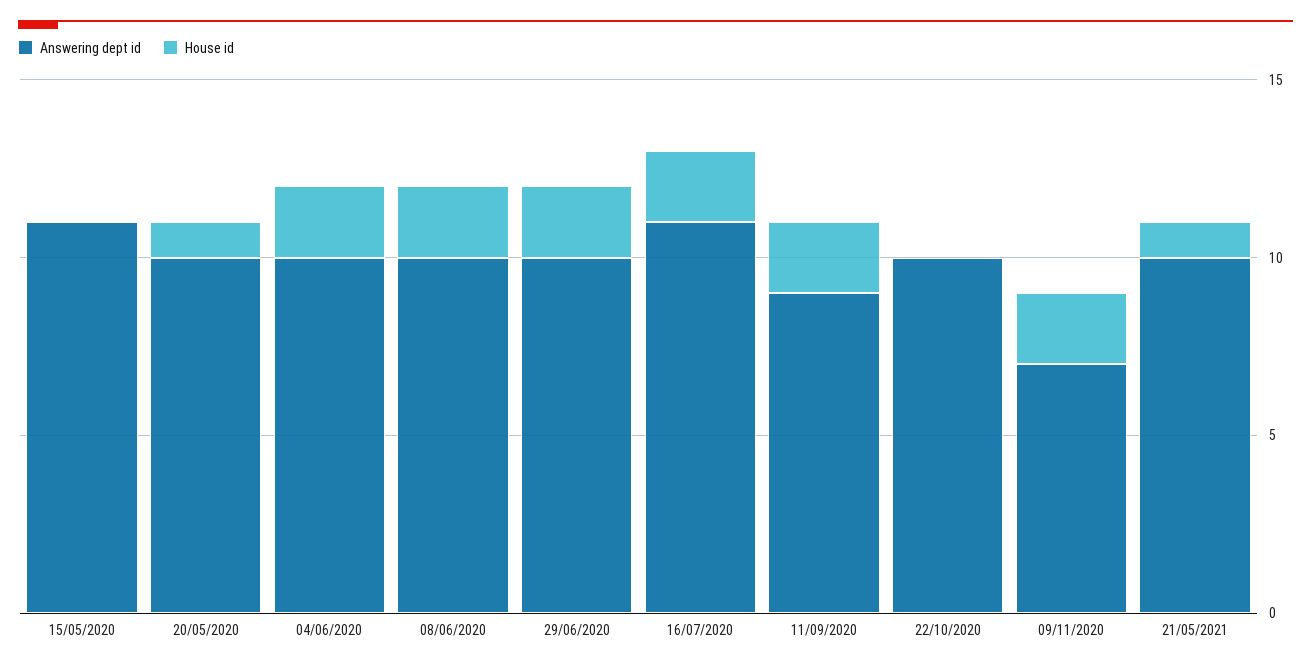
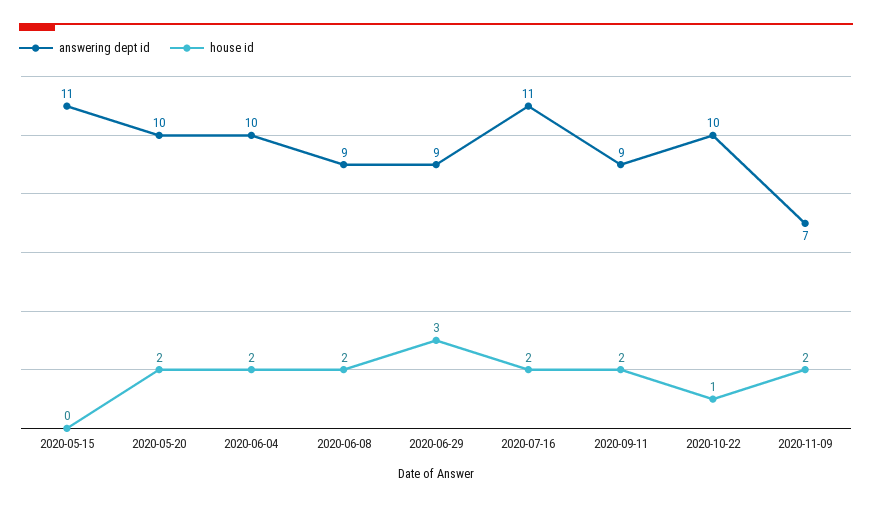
  {
    "Answering dept id": {
      "15/05/2020": 11,
      "20/05/2020": 10,
      "04/06/2020": 10,
-     "08/06/2020": 10,
+     "08/06/2020": 9,
-     "29/06/2020": 10,
+     "29/06/2020": 9,
      "16/07/2020": 11,
      "11/09/2020": 9,
      "22/10/2020": 10,
-     "09/11/2020": 7,
+     "09/11/2020": 7
-     "21/05/2021": 10
    },
    "House id": {
      "15/05/2020": 0,
-     "20/05/2020": 1,
+     "20/05/2020": 2,
      "04/06/2020": 2,
      "08/06/2020": 2,
-     "29/06/2020": 2,
+     "29/06/2020": 3,
      "16/07/2020": 2,
      "11/09/2020": 2,
-     "22/10/2020": 0,
+     "22/10/2020": 1,
-     "09/11/2020": 2,
+     "09/11/2020": 2
-     "21/05/2021": 1
    }
  }

